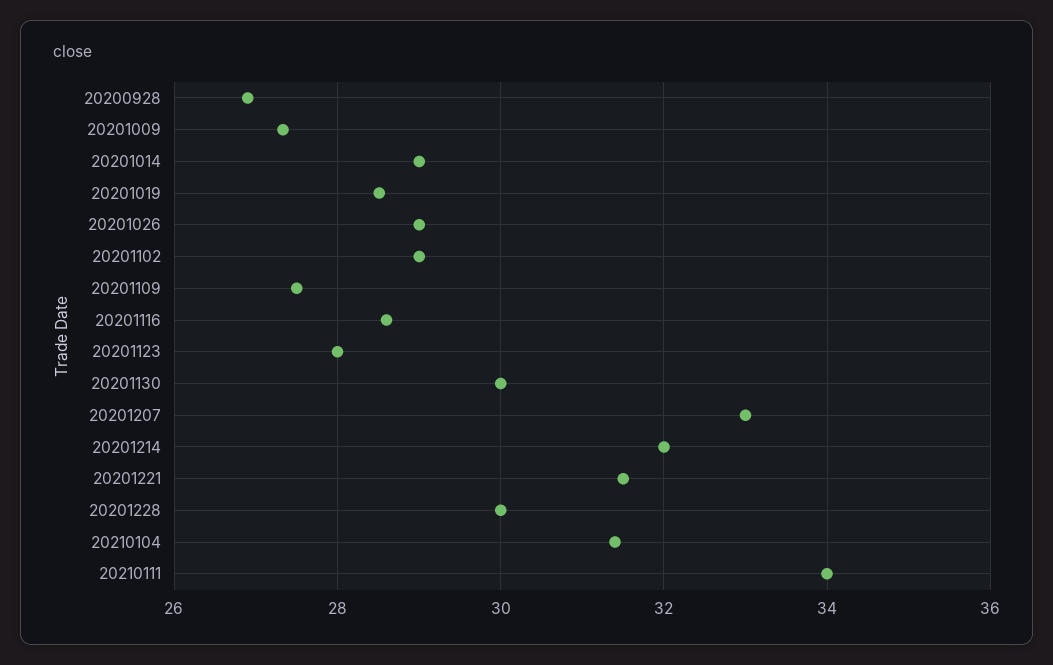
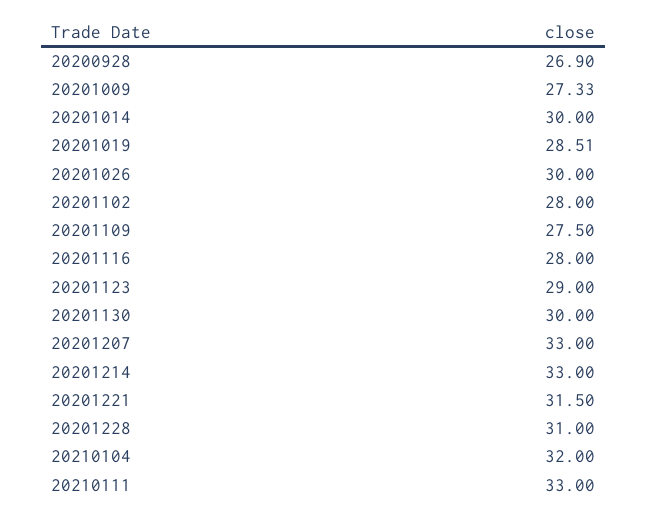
  {
    "20200928": 26.9,
    "20201009": 27.33,
-   "20201014": 29,
+   "20201014": 30,
    "20201019": 28.51,
-   "20201026": 29,
+   "20201026": 30,
-   "20201102": 29,
+   "20201102": 28,
    "20201109": 27.5,
-   "20201116": 28.6,
+   "20201116": 28,
-   "20201123": 28,
+   "20201123": 29,
    "20201130": 30,
    "20201207": 33,
-   "20201214": 32,
+   "20201214": 33,
    "20201221": 31.5,
-   "20201228": 30,
+   "20201228": 31,
-   "20210104": 31.4,
+   "20210104": 32,
-   "20210111": 34
+   "20210111": 33
  }

